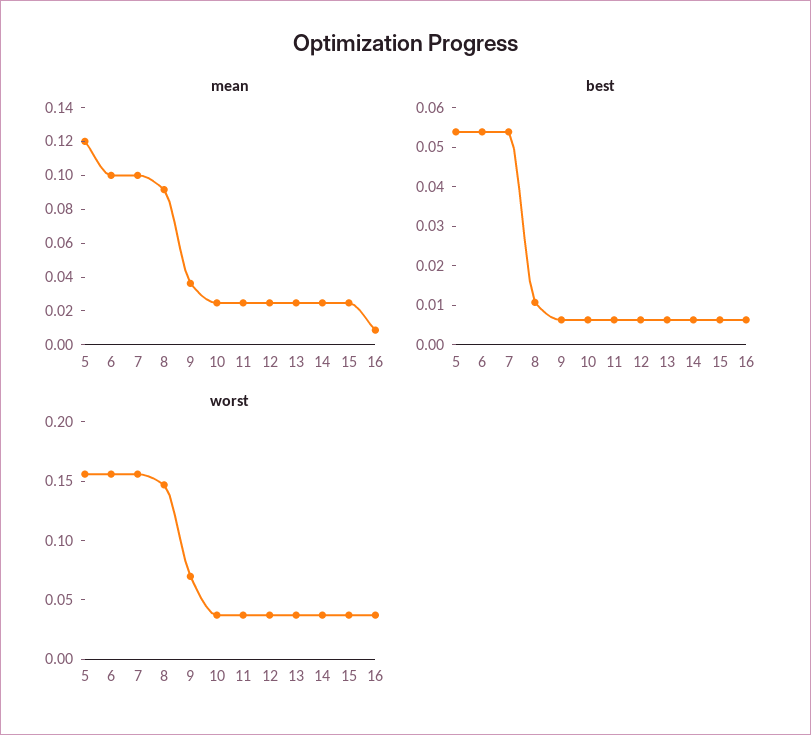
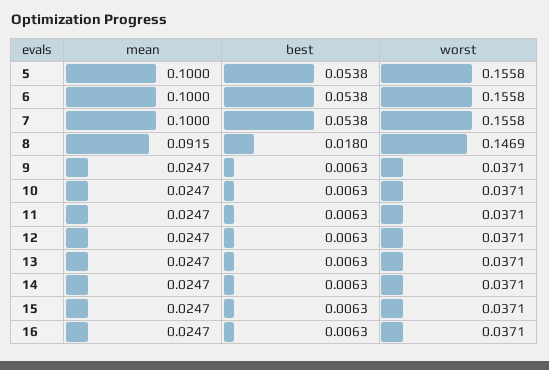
  {
    "mean": {
-     "5": 0.12,
+     "5": 0.1,
      "6": 0.1,
      "7": 0.1,
      "8": 0.0915,
-     "9": 0.035,
+     "9": 0.0247,
      "10": 0.0247,
      "11": 0.0247,
      "12": 0.0247,
      "13": 0.0247,
      "14": 0.0247,
      "15": 0.0247,
-     "16": 0.01
+     "16": 0.0247
    },
    "best": {
      "5": 0.0538,
      "6": 0.0538,
      "7": 0.0538,
-     "8": 0.01,
+     "8": 0.018,
      "9": 0.0063,
      "10": 0.0063,
      "11": 0.0063,
      "12": 0.0063,
      "13": 0.0063,
      "14": 0.0063,
      "15": 0.0063,
      "16": 0.0063
    },
    "worst": {
      "5": 0.1558,
      "6": 0.1558,
      "7": 0.1558,
      "8": 0.1469,
-     "9": 0.07,
+     "9": 0.0371,
      "10": 0.0371,
      "11": 0.0371,
      "12": 0.0371,
      "13": 0.0371,
      "14": 0.0371,
      "15": 0.0371,
      "16": 0.0371
    }
  }

